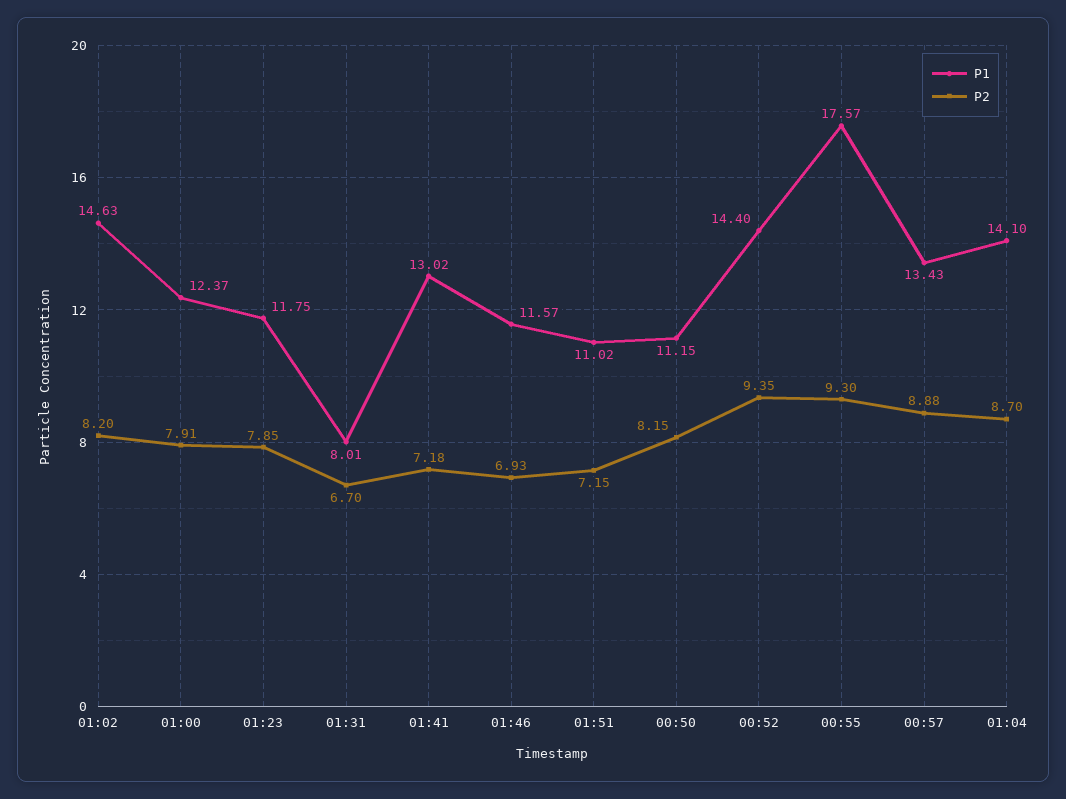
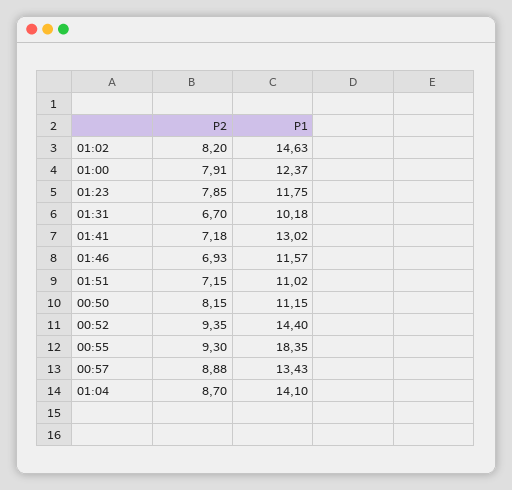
  {
    "P1": {
      "01:02": 14.63,
      "01:00": 12.37,
      "01:23": 11.75,
-     "01:31": 8.01,
+     "01:31": 10.18,
      "01:41": 13.02,
      "01:46": 11.57,
      "01:51": 11.02,
      "00:50": 11.15,
      "00:52": 14.4,
-     "00:55": 17.57,
+     "00:55": 18.35,
      "00:57": 13.43,
      "01:04": 14.1
    },
    "P2": {
      "01:02": 8.2,
      "01:00": 7.91,
      "01:23": 7.85,
      "01:31": 6.7,
      "01:41": 7.18,
      "01:46": 6.93,
      "01:51": 7.15,
      "00:50": 8.15,
      "00:52": 9.35,
      "00:55": 9.3,
      "00:57": 8.88,
      "01:04": 8.7
    }
  }

